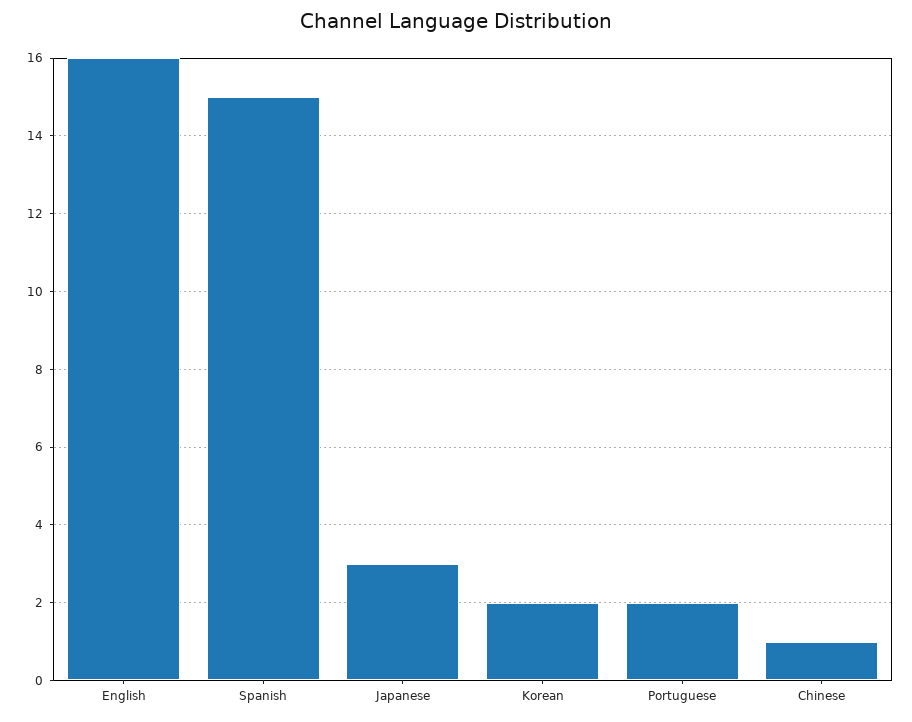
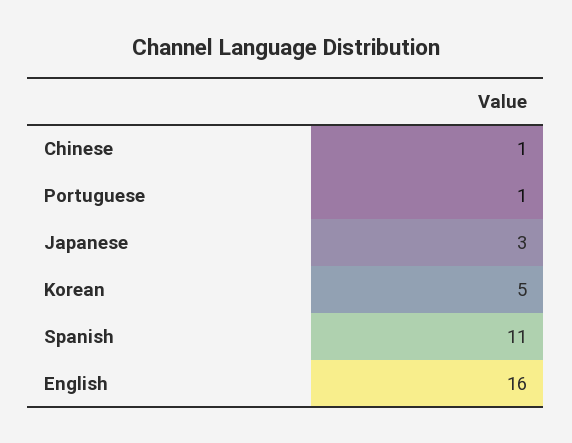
  {
    "English": 16,
-   "Spanish": 15,
+   "Spanish": 11,
    "Japanese": 3,
-   "Korean": 2,
+   "Korean": 5,
-   "Portuguese": 2,
+   "Portuguese": 1,
    "Chinese": 1
  }

